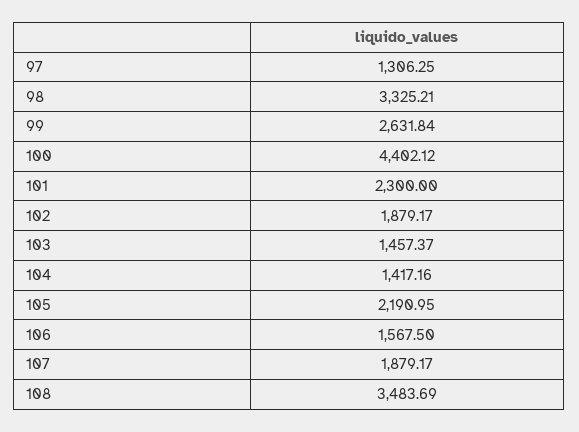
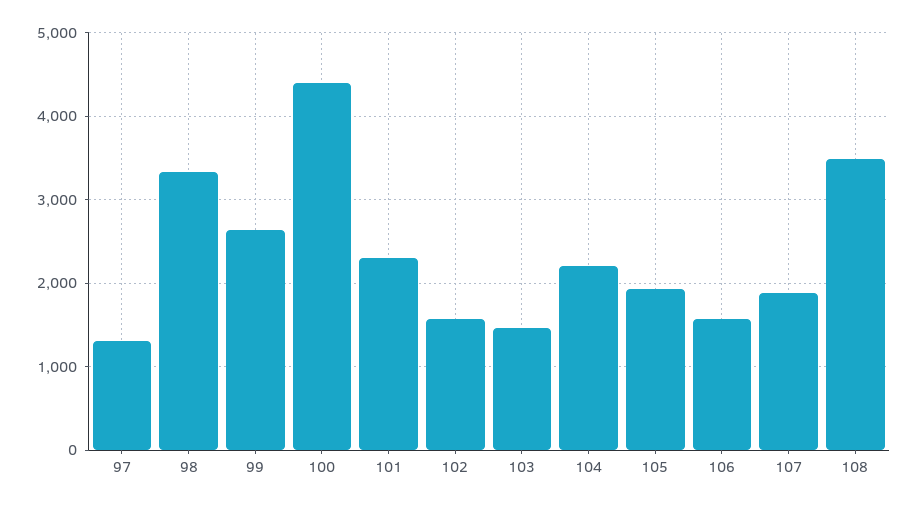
  {
    "97": 1306.25,
    "98": 3325.21,
    "99": 2631.84,
    "100": 4402.12,
    "101": 2300,
-   "102": 1879.17,
+   "102": 1600,
    "103": 1457.37,
-   "104": 1417.16,
+   "104": 2200,
-   "105": 2190.95,
+   "105": 1900,
    "106": 1567.5,
    "107": 1879.17,
    "108": 3483.69
  }

